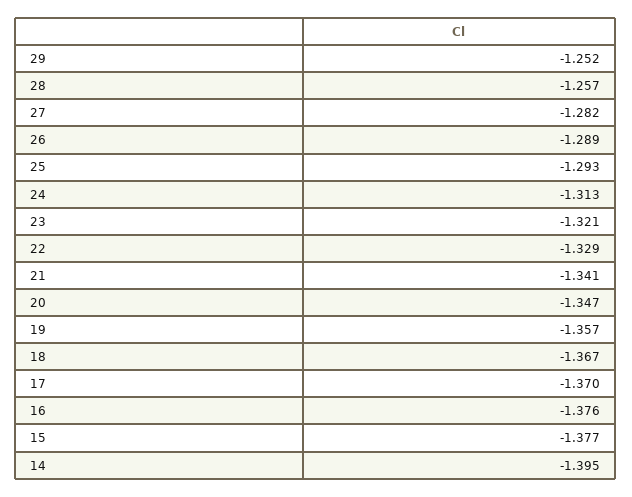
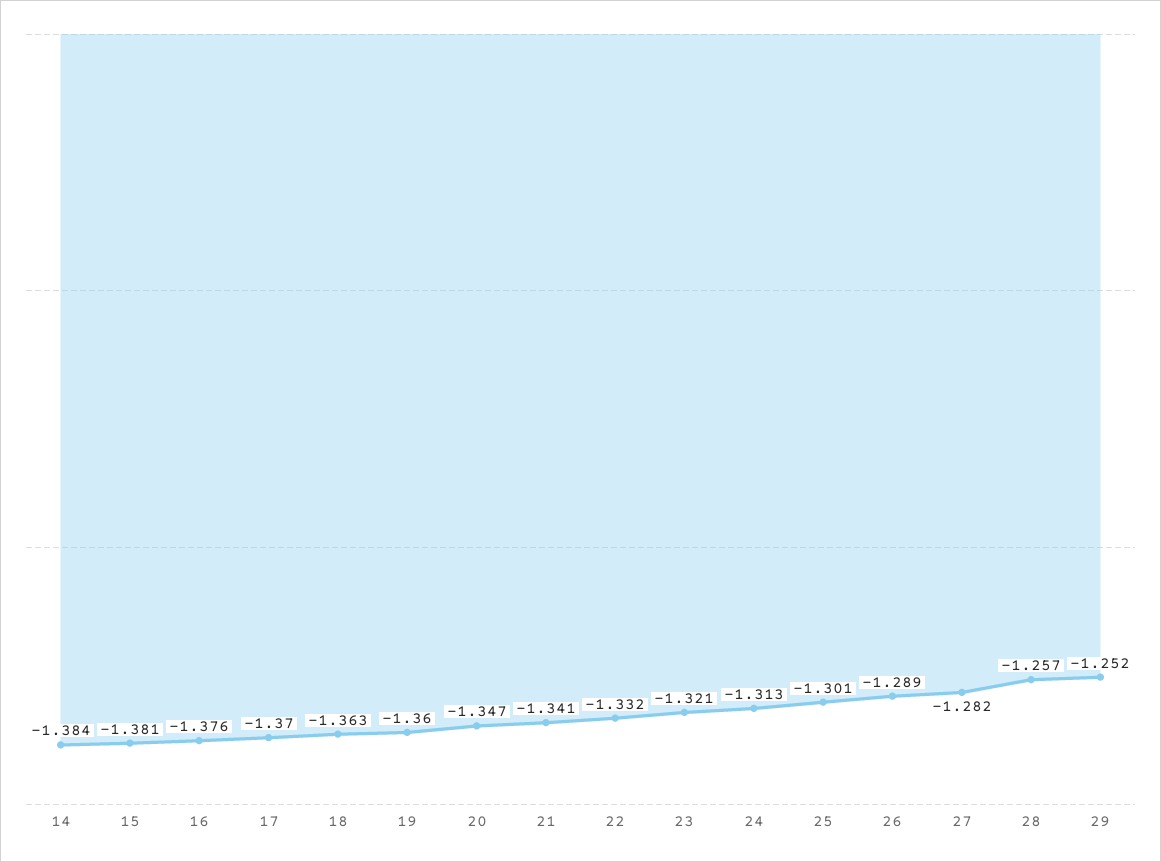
  {
    "29": -1.252,
    "28": -1.257,
    "27": -1.282,
    "26": -1.289,
-   "25": -1.293,
+   "25": -1.301,
    "24": -1.313,
    "23": -1.321,
-   "22": -1.329,
+   "22": -1.332,
    "21": -1.341,
    "20": -1.347,
-   "19": -1.357,
+   "19": -1.36,
-   "18": -1.367,
+   "18": -1.363,
    "17": -1.37,
    "16": -1.376,
-   "15": -1.377,
+   "15": -1.381,
-   "14": -1.395
+   "14": -1.384
  }

